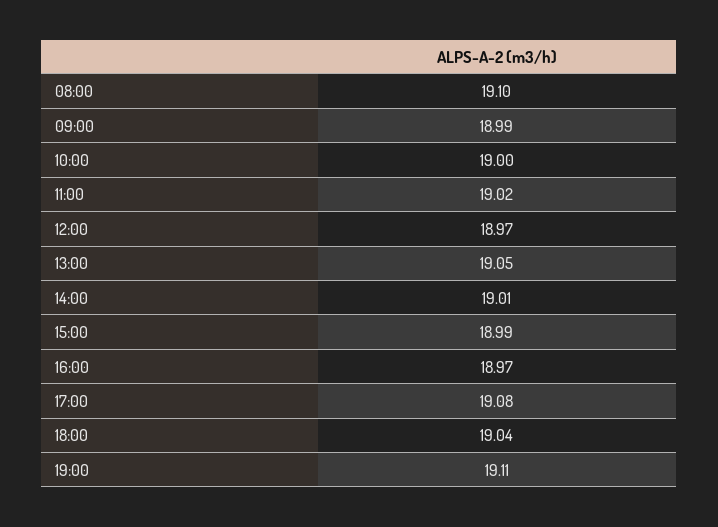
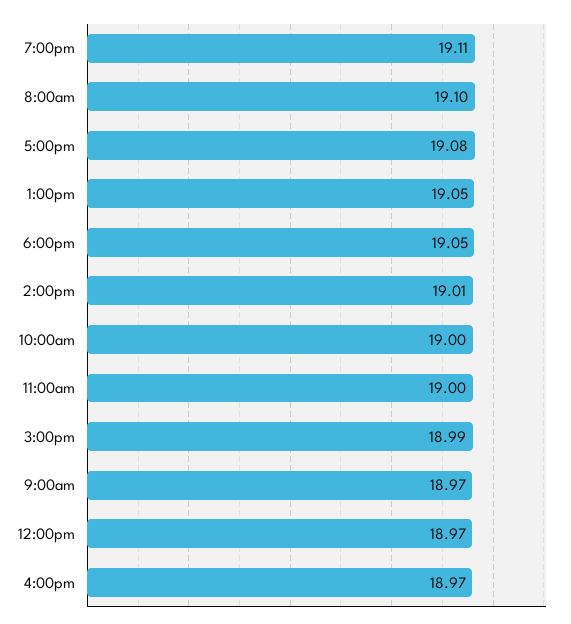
  {
    "08:00": 19.1,
-   "09:00": 18.99,
+   "09:00": 18.97,
    "10:00": 19,
-   "11:00": 19.02,
+   "11:00": 19,
    "12:00": 18.97,
    "13:00": 19.05,
    "14:00": 19.01,
    "15:00": 18.99,
    "16:00": 18.97,
    "17:00": 19.08,
-   "18:00": 19.04,
+   "18:00": 19.05,
    "19:00": 19.11
  }

